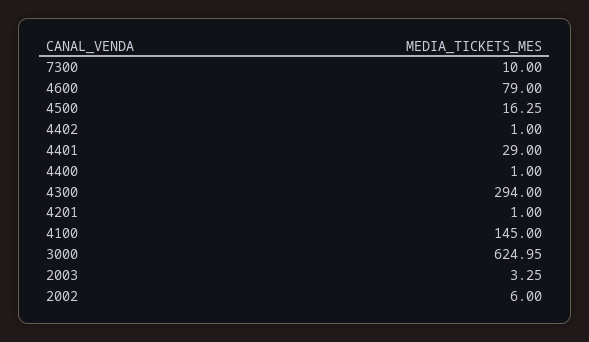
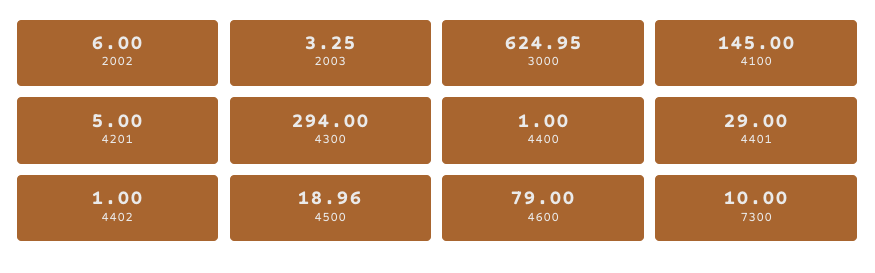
  {
    "7300": 10,
    "4600": 79,
-   "4500": 16.25,
+   "4500": 18.96,
    "4402": 1,
    "4401": 29,
    "4400": 1,
    "4300": 294,
-   "4201": 1,
+   "4201": 5,
    "4100": 145,
    "3000": 624.95,
    "2003": 3.25,
    "2002": 6
  }

